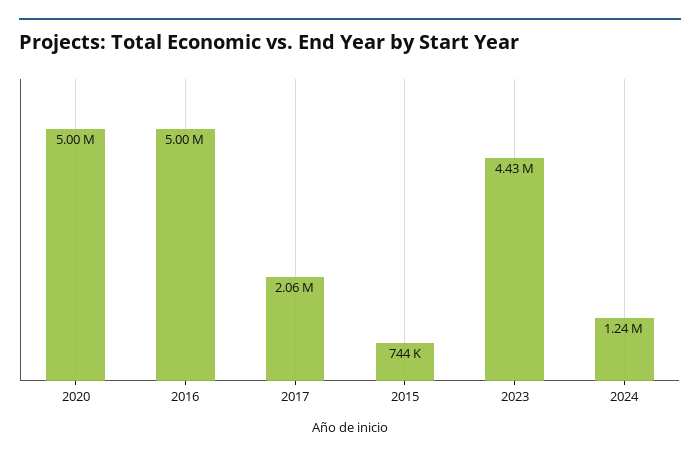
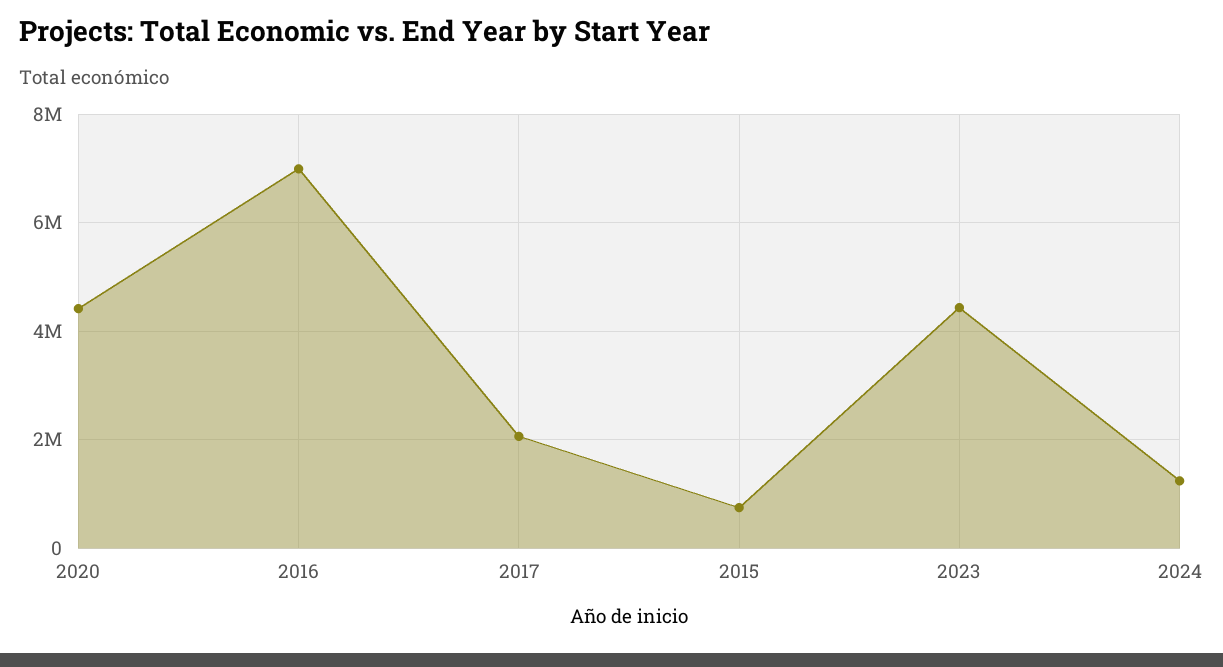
  {
-   "2020": 5000000,
+   "2020": 4400000,
-   "2016": 5000000,
+   "2016": 7000000,
    "2017": 2060000,
    "2015": 744000,
    "2023": 4430000,
    "2024": 1240000
  }

